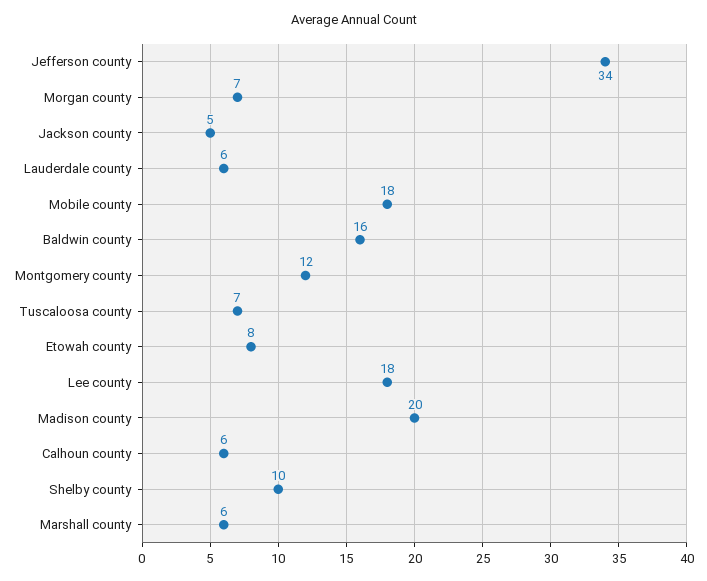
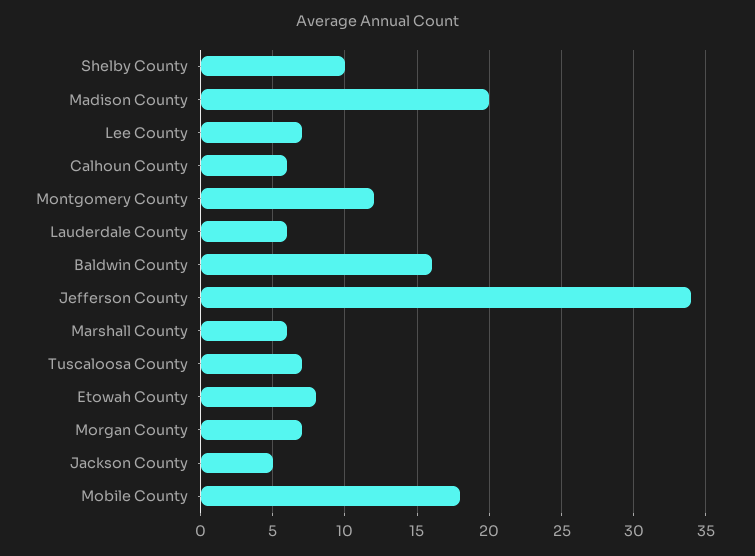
  {
    "Jefferson county": 34,
    "Morgan county": 7,
    "Jackson county": 5,
    "Lauderdale county": 6,
    "Mobile county": 18,
    "Baldwin county": 16,
    "Montgomery county": 12,
    "Tuscaloosa county": 7,
    "Etowah county": 8,
-   "Lee county": 18,
+   "Lee county": 7,
    "Madison county": 20,
    "Calhoun county": 6,
    "Shelby county": 10,
    "Marshall county": 6
  }

